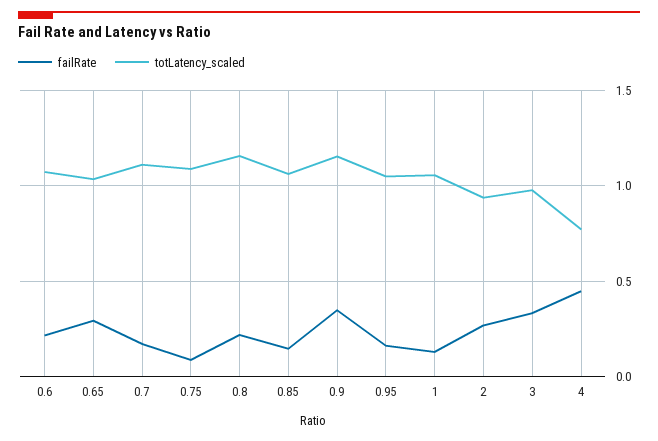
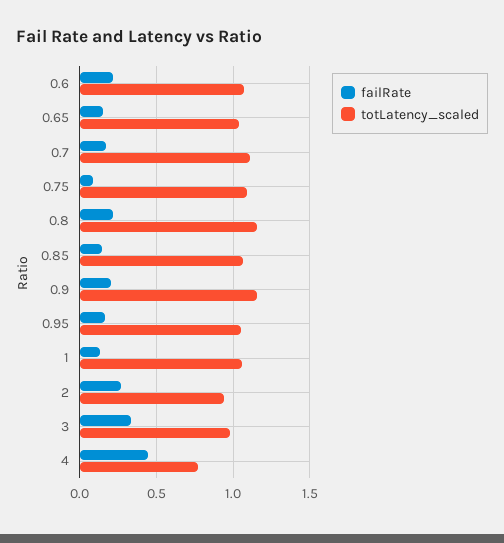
  {
    "failRate": {
      "0.6": 0.2,
-     "0.65": 0.3,
+     "0.65": 0.15,
      "0.7": 0.15,
      "0.75": 0.1,
      "0.8": 0.2,
      "0.85": 0.15,
-     "0.9": 0.35,
+     "0.9": 0.2,
      "0.95": 0.15,
      "1": 0.15,
      "2": 0.25,
      "3": 0.35,
      "4": 0.45
    },
    "totLatency_scaled": {
      "0.6": 1.05,
      "0.65": 1.05,
      "0.7": 1.1,
      "0.75": 1.1,
      "0.8": 1.15,
      "0.85": 1.05,
      "0.9": 1.15,
      "0.95": 1.05,
      "1": 1.05,
      "2": 0.95,
      "3": 1,
      "4": 0.75
    }
  }

